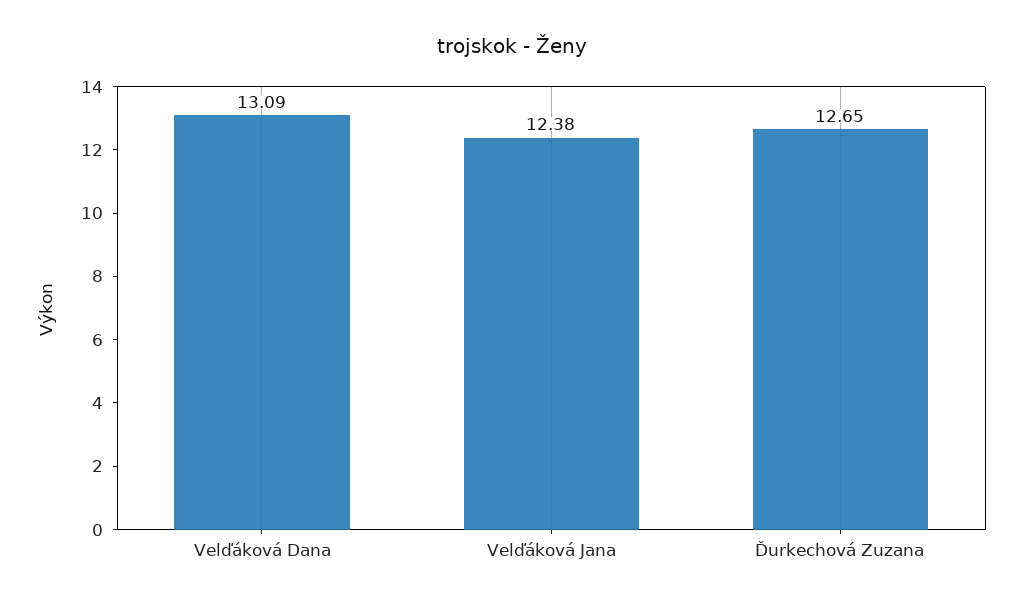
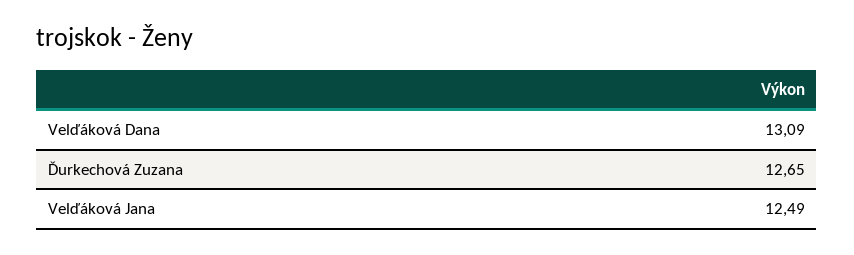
  {
    "Velďáková Dana": 13.09,
-   "Velďáková Jana": 12.38,
+   "Velďáková Jana": 12.49,
    "Ďurkechová Zuzana": 12.65
  }

